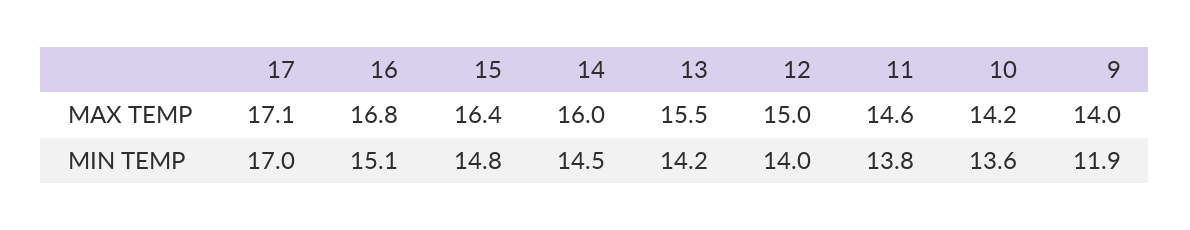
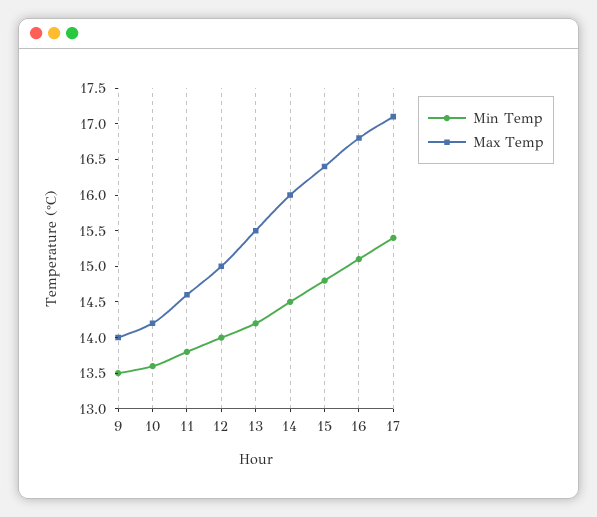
  {
    "MAX TEMP": {
      "17": 17.1,
      "16": 16.8,
      "15": 16.4,
      "14": 16,
      "13": 15.5,
      "12": 15,
      "11": 14.6,
      "10": 14.2,
      "9": 14
    },
    "MIN TEMP": {
-     "17": 17,
+     "17": 15.5,
      "16": 15.1,
      "15": 14.8,
      "14": 14.5,
      "13": 14.2,
      "12": 14,
      "11": 13.8,
      "10": 13.6,
-     "9": 11.9
+     "9": 13.5
    }
  }

